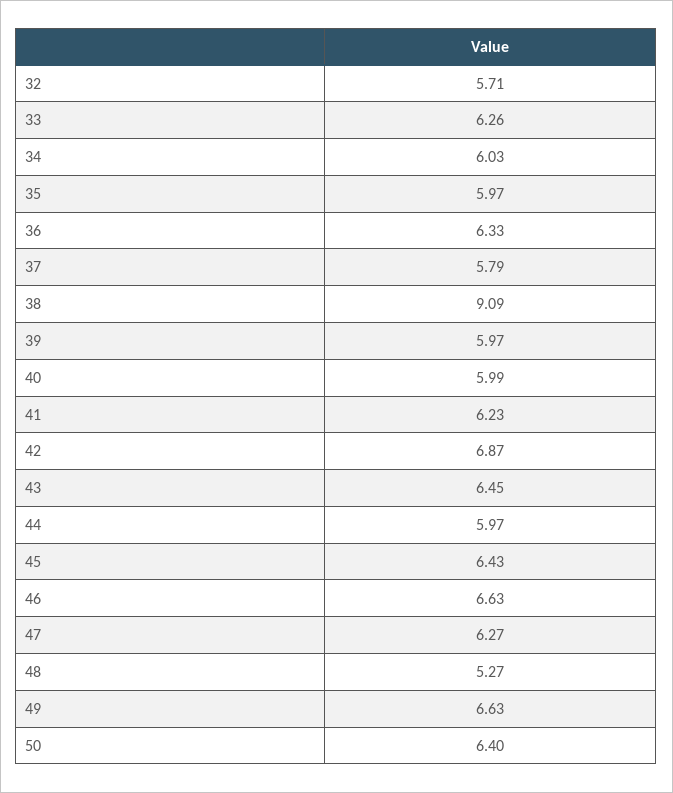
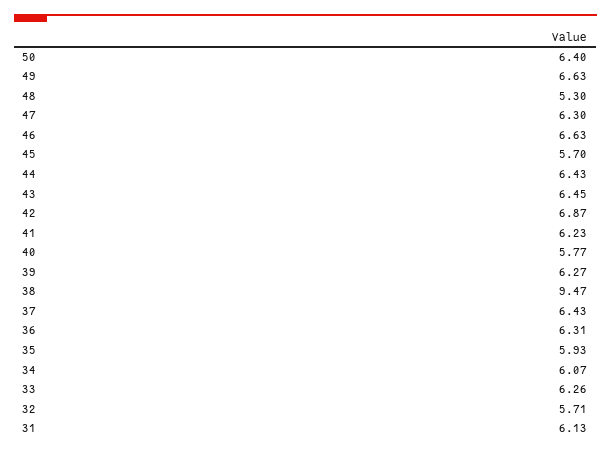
  {
    "32": 5.71,
    "33": 6.26,
-   "34": 6.03,
+   "34": 6.07,
-   "35": 5.97,
+   "35": 5.93,
-   "36": 6.33,
+   "36": 6.31,
-   "37": 5.79,
+   "37": 6.43,
-   "38": 9.09,
+   "38": 9.47,
-   "39": 5.97,
+   "39": 6.27,
-   "40": 5.99,
+   "40": 5.77,
    "41": 6.23,
    "42": 6.87,
    "43": 6.45,
-   "44": 5.97,
+   "44": 6.43,
-   "45": 6.43,
+   "45": 5.7,
    "46": 6.63,
-   "47": 6.27,
+   "47": 6.3,
-   "48": 5.27,
+   "48": 5.3,
    "49": 6.63,
-   "50": 6.4
+   "50": 6.4,
+   "31": 6.13
  }

